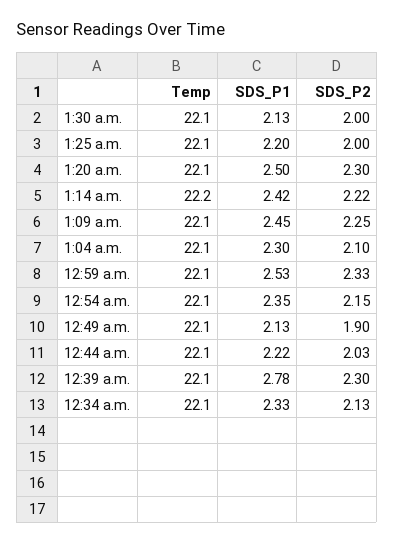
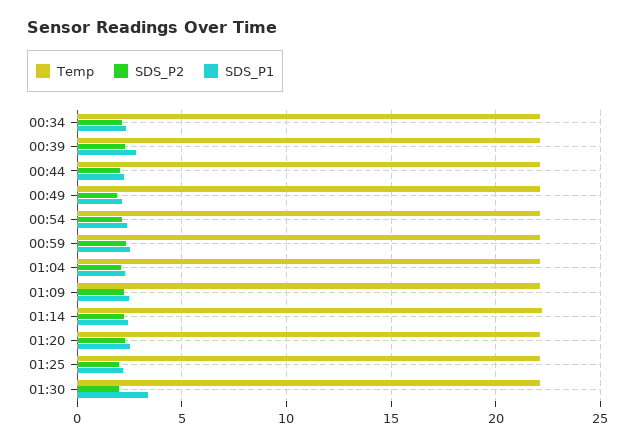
  {
    "Temp": {
      "1:30 a.m.": 22.1,
      "1:25 a.m.": 22.1,
      "1:20 a.m.": 22.1,
      "1:14 a.m.": 22.2,
      "1:09 a.m.": 22.1,
      "1:04 a.m.": 22.1,
      "12:59 a.m.": 22.1,
      "12:54 a.m.": 22.1,
      "12:49 a.m.": 22.1,
      "12:44 a.m.": 22.1,
      "12:39 a.m.": 22.1,
      "12:34 a.m.": 22.1
    },
    "SDS_P1": {
-     "1:30 a.m.": 2.13,
+     "1:30 a.m.": 3.5,
      "1:25 a.m.": 2.2,
      "1:20 a.m.": 2.5,
      "1:14 a.m.": 2.42,
      "1:09 a.m.": 2.45,
      "1:04 a.m.": 2.3,
      "12:59 a.m.": 2.53,
      "12:54 a.m.": 2.35,
      "12:49 a.m.": 2.13,
      "12:44 a.m.": 2.22,
      "12:39 a.m.": 2.78,
      "12:34 a.m.": 2.33
    },
    "SDS_P2": {
      "1:30 a.m.": 2,
      "1:25 a.m.": 2,
      "1:20 a.m.": 2.3,
      "1:14 a.m.": 2.22,
      "1:09 a.m.": 2.25,
      "1:04 a.m.": 2.1,
      "12:59 a.m.": 2.33,
      "12:54 a.m.": 2.15,
      "12:49 a.m.": 1.9,
      "12:44 a.m.": 2.03,
      "12:39 a.m.": 2.3,
      "12:34 a.m.": 2.13
    }
  }

